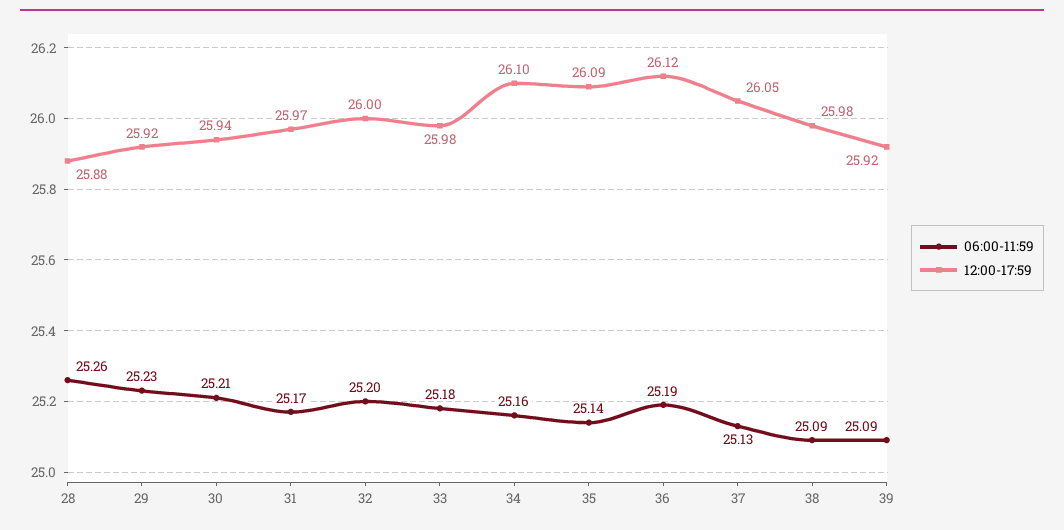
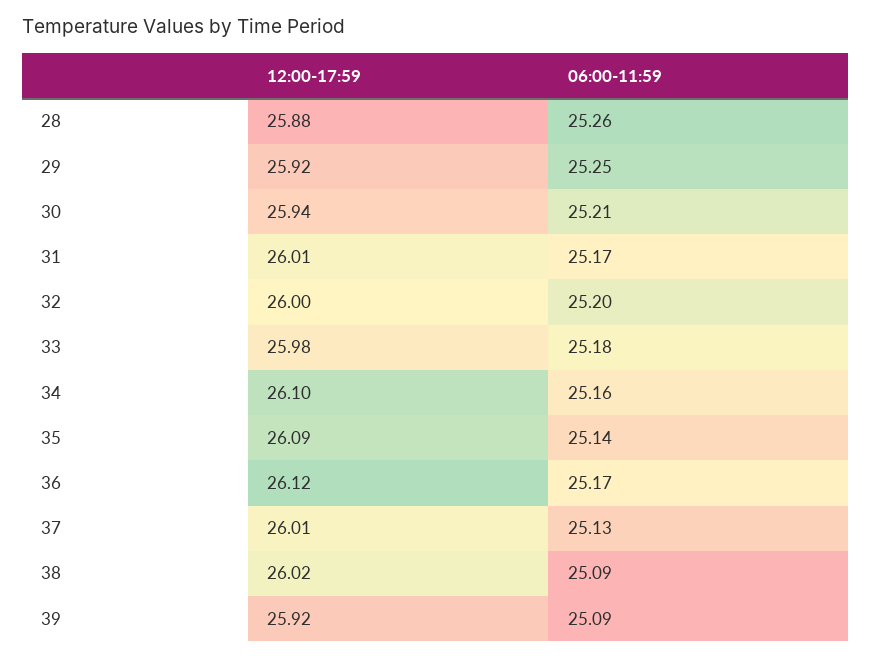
  {
    "06:00-11:59": {
      "28": 25.26,
-     "29": 25.23,
+     "29": 25.25,
      "30": 25.21,
      "31": 25.17,
      "32": 25.2,
      "33": 25.18,
      "34": 25.16,
      "35": 25.14,
-     "36": 25.19,
+     "36": 25.17,
      "37": 25.13,
      "38": 25.09,
      "39": 25.09
    },
    "12:00-17:59": {
      "28": 25.88,
      "29": 25.92,
      "30": 25.94,
-     "31": 25.97,
+     "31": 26.01,
      "32": 26,
      "33": 25.98,
      "34": 26.1,
      "35": 26.09,
      "36": 26.12,
-     "37": 26.05,
+     "37": 26.01,
-     "38": 25.98,
+     "38": 26.02,
      "39": 25.92
    }
  }

